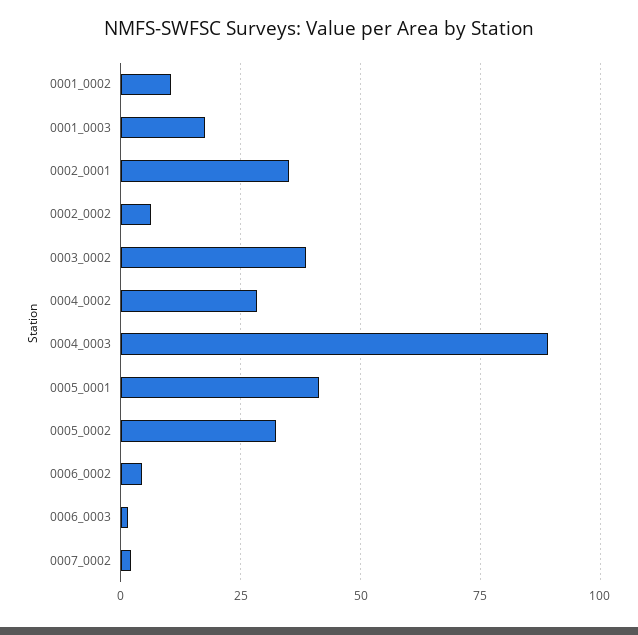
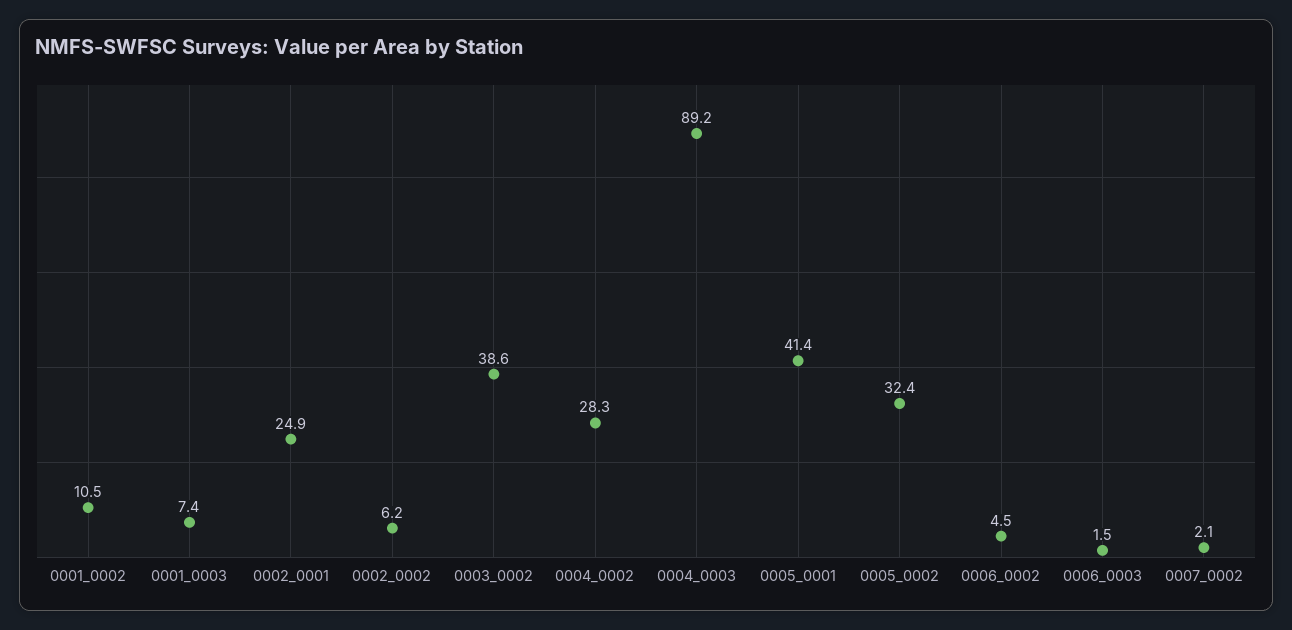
  {
    "0001_0002": 10.5,
-   "0001_0003": 17.5,
+   "0001_0003": 7.4,
-   "0002_0001": 35,
+   "0002_0001": 24.9,
    "0002_0002": 6.2,
    "0003_0002": 38.6,
    "0004_0002": 28.3,
    "0004_0003": 89.2,
    "0005_0001": 41.4,
    "0005_0002": 32.4,
    "0006_0002": 4.5,
    "0006_0003": 1.5,
    "0007_0002": 2.1
  }

